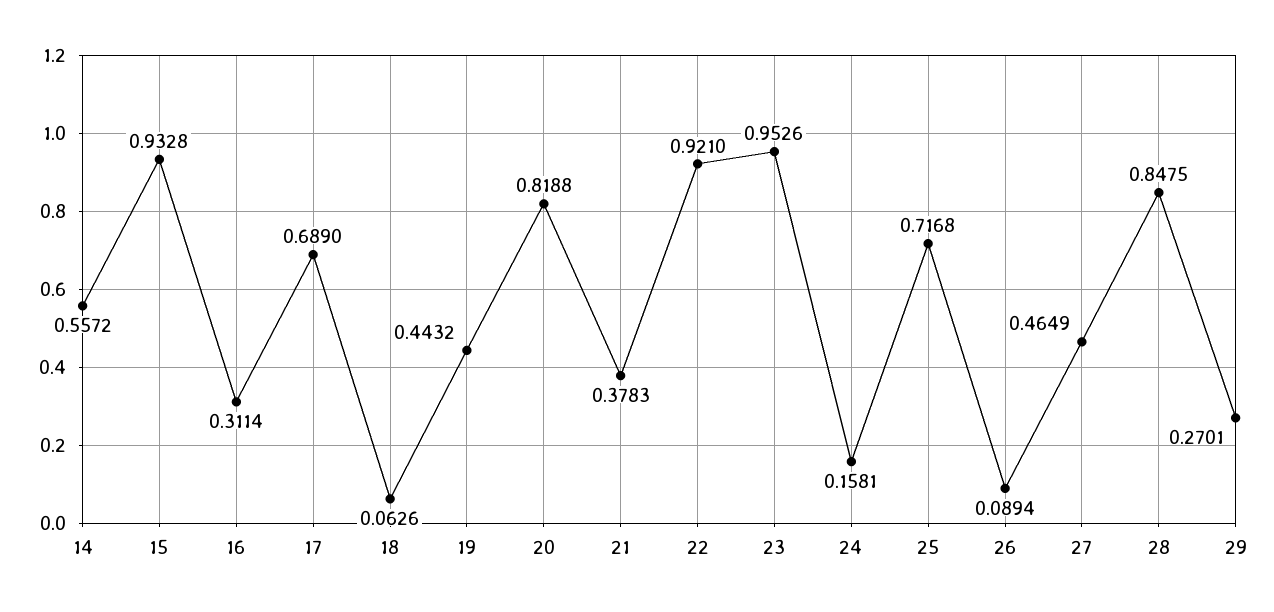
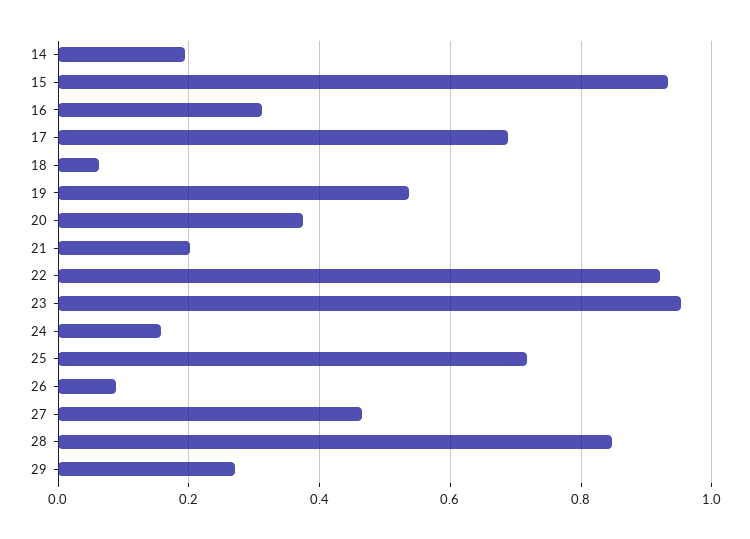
  {
-   "14": 0.5572,
+   "14": 0.2,
    "15": 0.9328,
    "16": 0.3114,
    "17": 0.689,
    "18": 0.0626,
-   "19": 0.4432,
+   "19": 0.54,
-   "20": 0.8188,
+   "20": 0.38,
-   "21": 0.3783,
+   "21": 0.2,
    "22": 0.921,
    "23": 0.9526,
    "24": 0.1581,
    "25": 0.7168,
    "26": 0.0894,
    "27": 0.4649,
    "28": 0.8475,
    "29": 0.2701
  }

